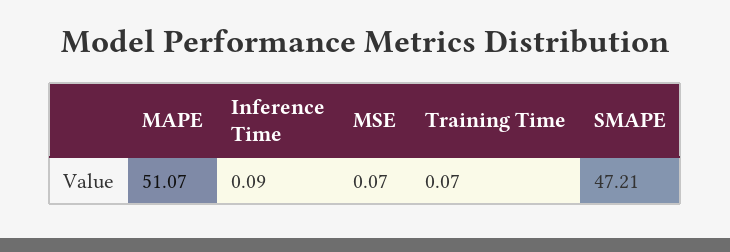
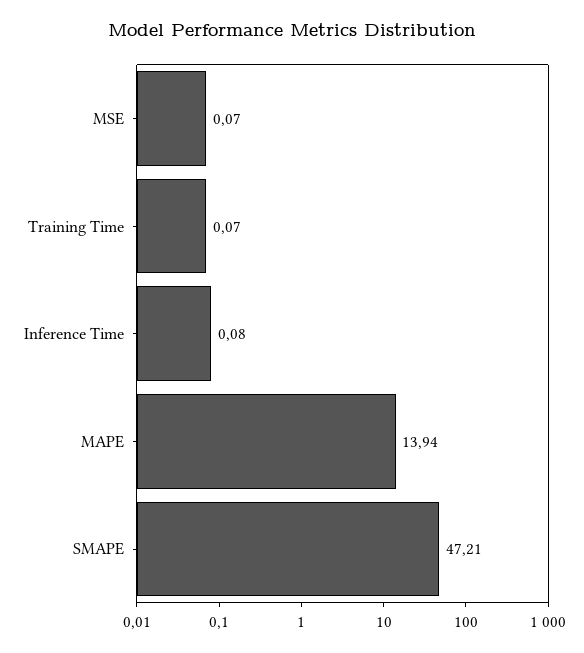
  {
-   "MAPE": 51.07,
+   "MAPE": 13.94,
-   "Inference Time": 0.09,
+   "Inference Time": 0.08,
    "MSE": 0.07,
    "Training Time": 0.07,
    "SMAPE": 47.21
  }

